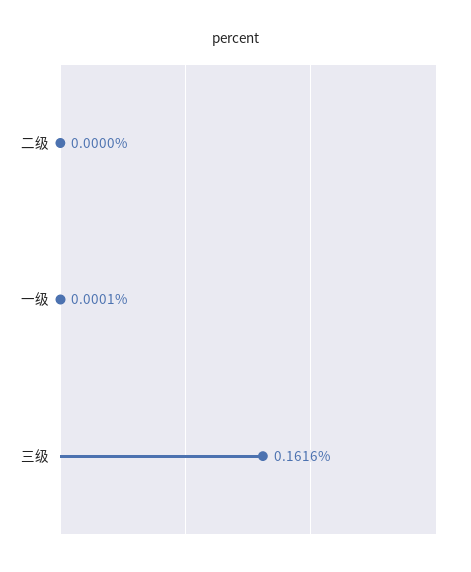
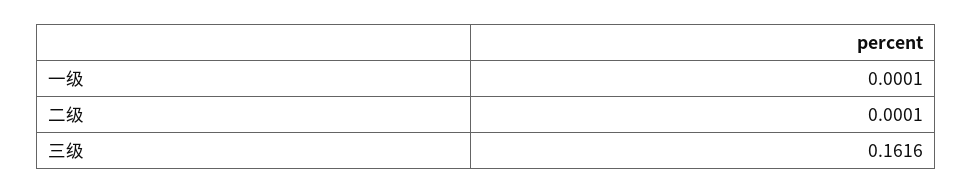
  {
-   "二级": 0,
+   "二级": 0.0001,
    "一级": 0.0001,
    "三级": 0.1616
  }

